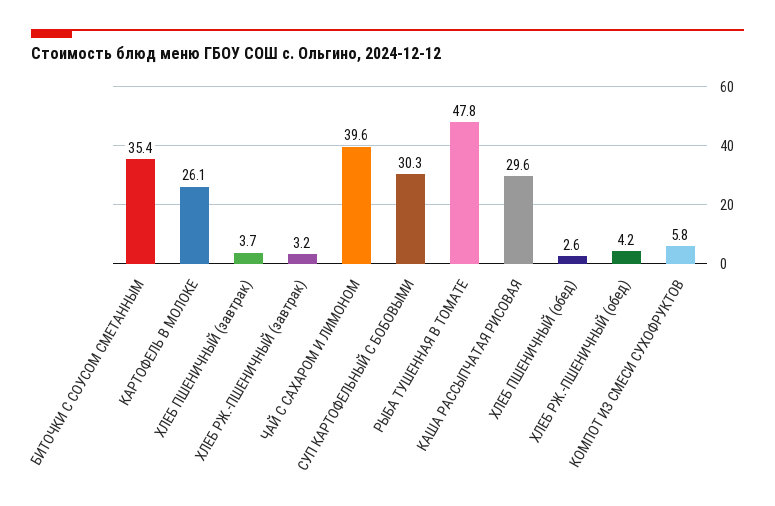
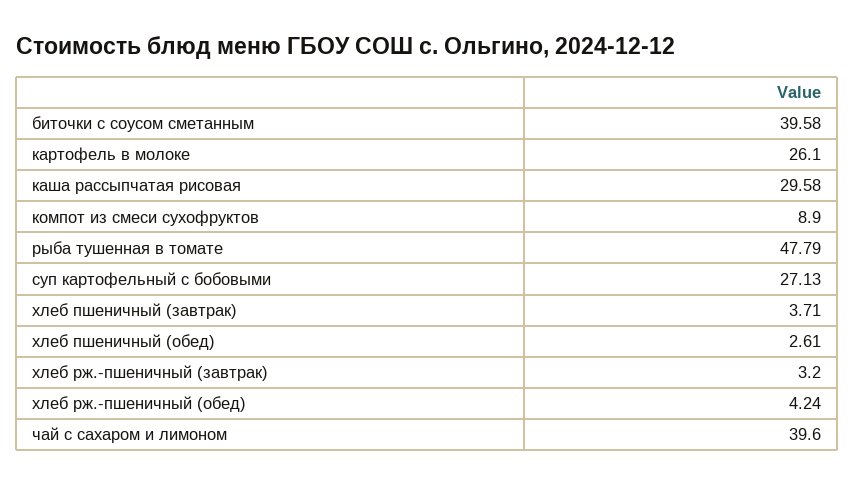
  {
-   "БИТОЧКИ С СОУСОМ СМЕТАННЫМ": 35.4,
+   "БИТОЧКИ С СОУСОМ СМЕТАННЫМ": 39.58,
    "КАРТОФЕЛЬ В МОЛОКЕ": 26.1,
    "ХЛЕБ ПШЕНИЧНЫЙ (завтрак)": 3.71,
    "ХЛЕБ РЖ.-ПШЕНИЧНЫЙ (завтрак)": 3.2,
    "ЧАЙ С САХАРОМ И ЛИМОНОМ": 39.6,
-   "СУП КАРТОФЕЛЬНЫЙ С БОБОВЫМИ": 30.3,
+   "СУП КАРТОФЕЛЬНЫЙ С БОБОВЫМИ": 27.13,
    "РЫБА ТУШЕННАЯ В ТОМАТЕ": 47.79,
    "КАША РАССЫПЧАТАЯ РИСОВАЯ": 29.58,
    "ХЛЕБ ПШЕНИЧНЫЙ (обед)": 2.61,
    "ХЛЕБ РЖ.-ПШЕНИЧНЫЙ (обед)": 4.24,
-   "КОМПОТ ИЗ СМЕСИ СУХОФРУКТОВ": 5.8
+   "КОМПОТ ИЗ СМЕСИ СУХОФРУКТОВ": 8.9
  }

